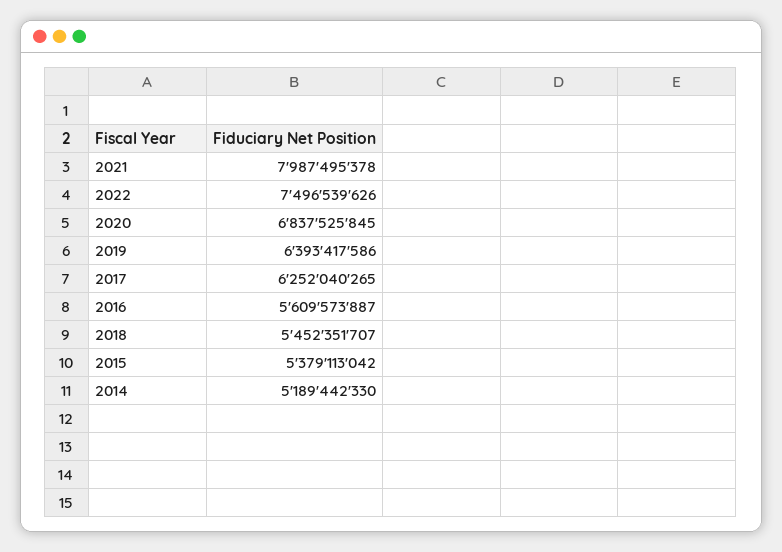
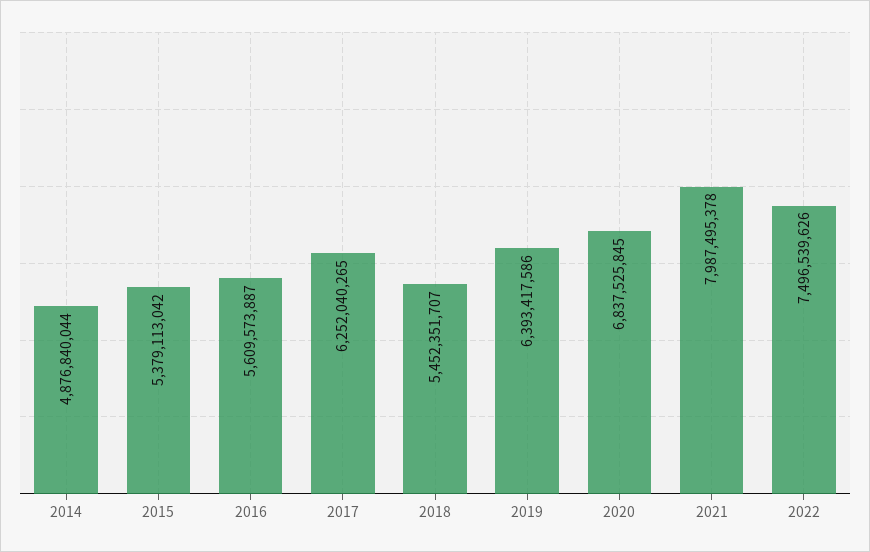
  {
    "2021": 7987495378,
    "2022": 7496539626,
    "2020": 6837525845,
    "2019": 6393417586,
    "2017": 6252040265,
    "2016": 5609573887,
    "2018": 5452351707,
    "2015": 5379113042,
-   "2014": 5189442330
+   "2014": 4876840044
  }

